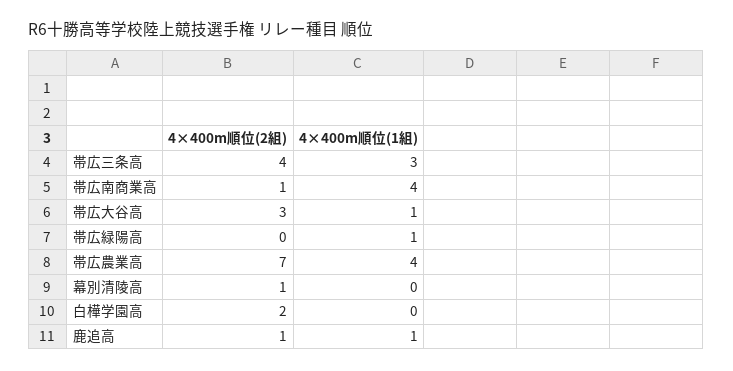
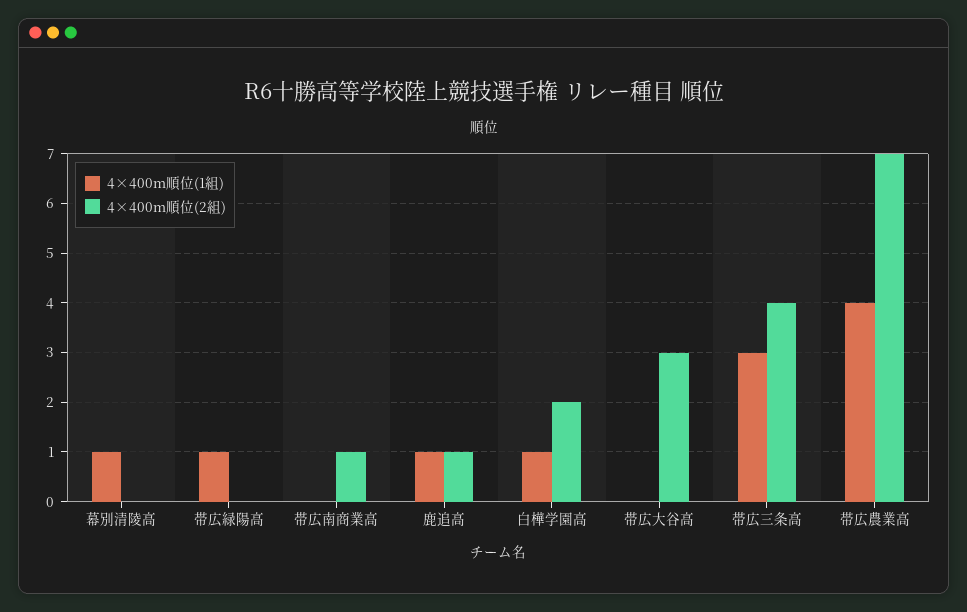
  {
    "4×400m順位(2組)": {
      "帯広三条高": 4,
      "帯広南商業高": 1,
      "帯広大谷高": 3,
      "帯広緑陽高": 0,
      "帯広農業高": 7,
-     "幕別清陵高": 1,
+     "幕別清陵高": 0,
      "白樺学園高": 2,
      "鹿追高": 1
    },
    "4×400m順位(1組)": {
      "帯広三条高": 3,
-     "帯広南商業高": 4,
+     "帯広南商業高": 0,
-     "帯広大谷高": 1,
+     "帯広大谷高": 0,
      "帯広緑陽高": 1,
      "帯広農業高": 4,
-     "幕別清陵高": 0,
+     "幕別清陵高": 1,
-     "白樺学園高": 0,
+     "白樺学園高": 1,
      "鹿追高": 1
    }
  }

